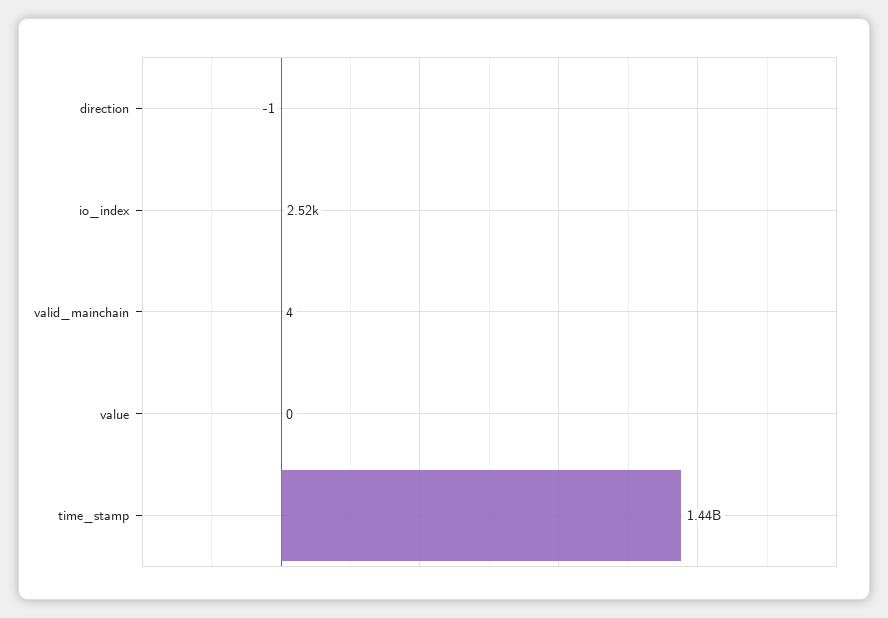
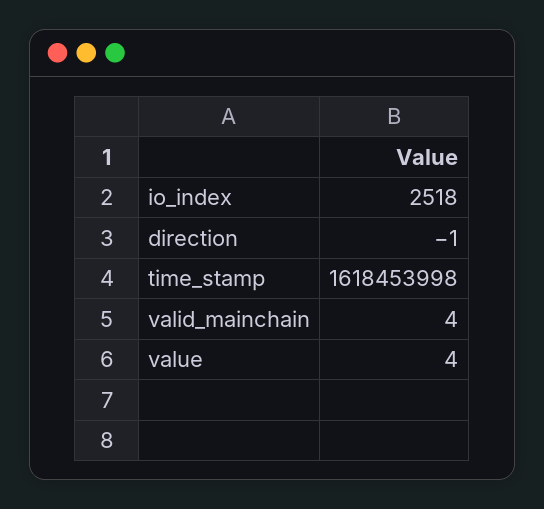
  {
    "direction": -1,
    "io_index": 2518,
    "valid_mainchain": 4,
-   "value": 0,
+   "value": 4,
-   "time_stamp": 1440000000
+   "time_stamp": 1618453998
  }

